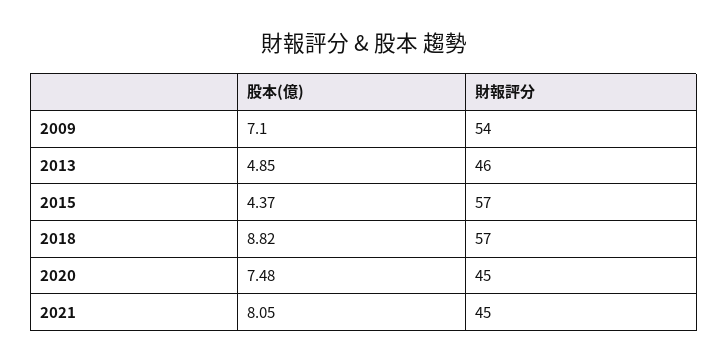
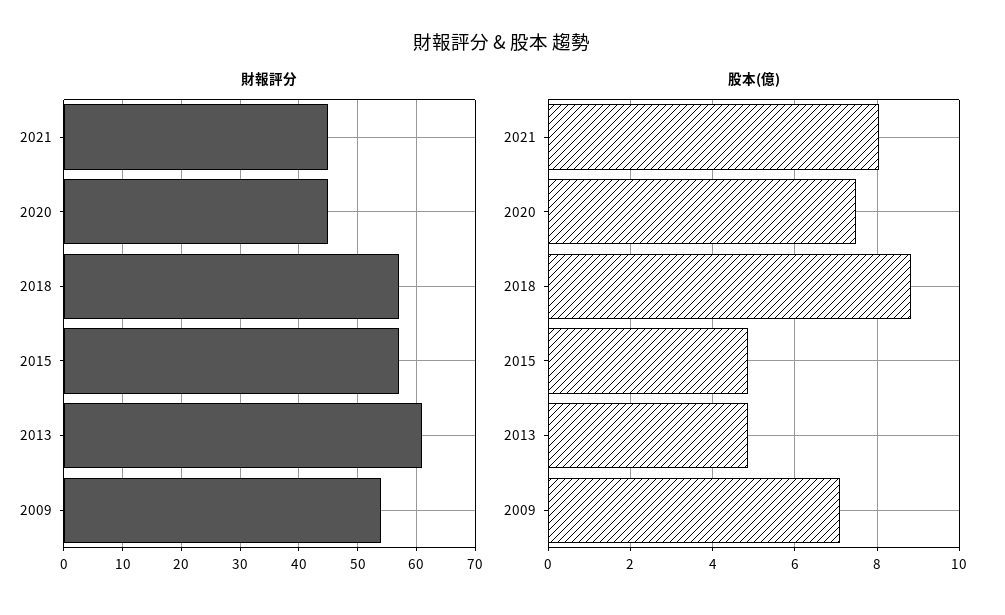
  {
    "股本(億)": {
      "2009": 7.1,
      "2013": 4.85,
-     "2015": 4.37,
+     "2015": 4.8,
      "2018": 8.82,
      "2020": 7.48,
      "2021": 8.05
    },
    "財報評分": {
      "2009": 54,
-     "2013": 46,
+     "2013": 60,
      "2015": 57,
      "2018": 57,
      "2020": 45,
      "2021": 45
    }
  }

